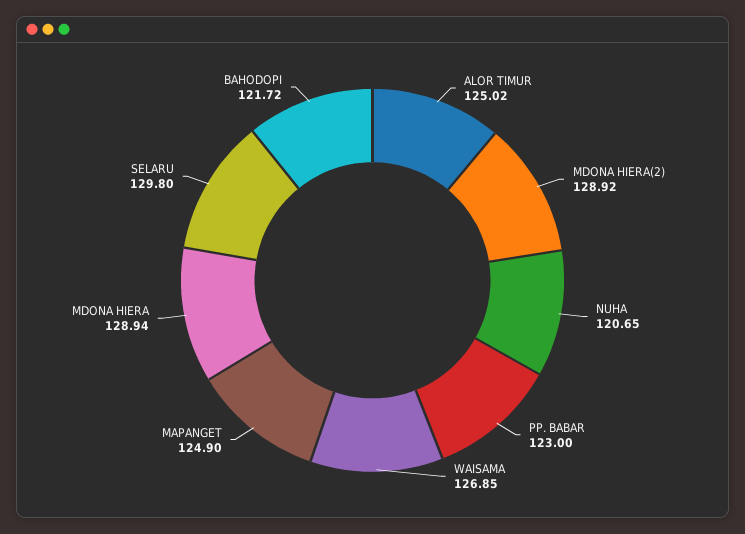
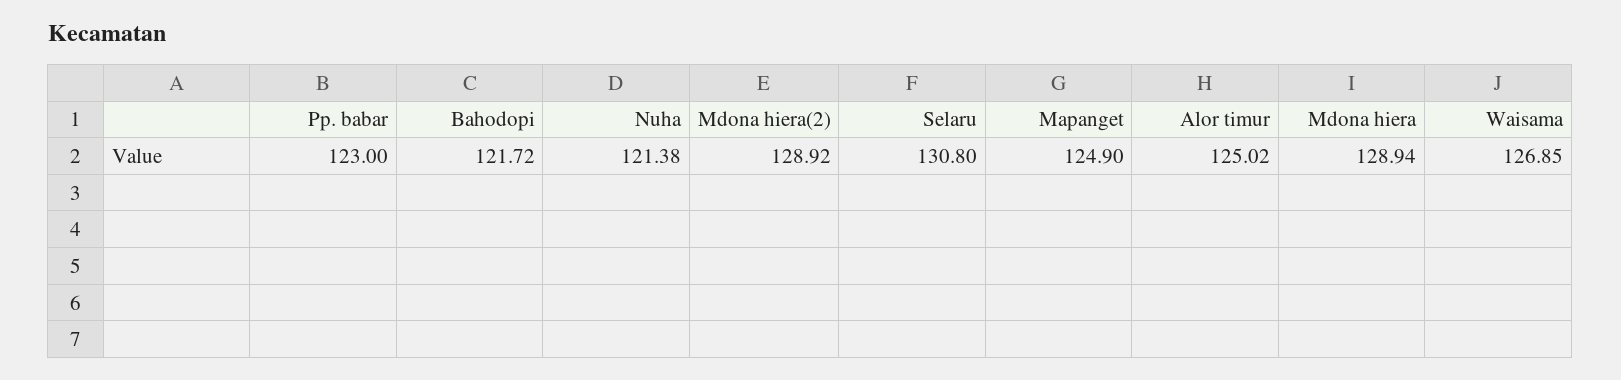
  {
    "ALOR TIMUR": 125.02,
    "MDONA HIERA(2)": 128.92,
-   "NUHA": 120.65,
+   "NUHA": 121.38,
    "PP. BABAR": 123,
    "WAISAMA": 126.85,
    "MAPANGET": 124.9,
    "MDONA HIERA": 128.94,
-   "SELARU": 129.8,
+   "SELARU": 130.8,
    "BAHODOPI": 121.72
  }

